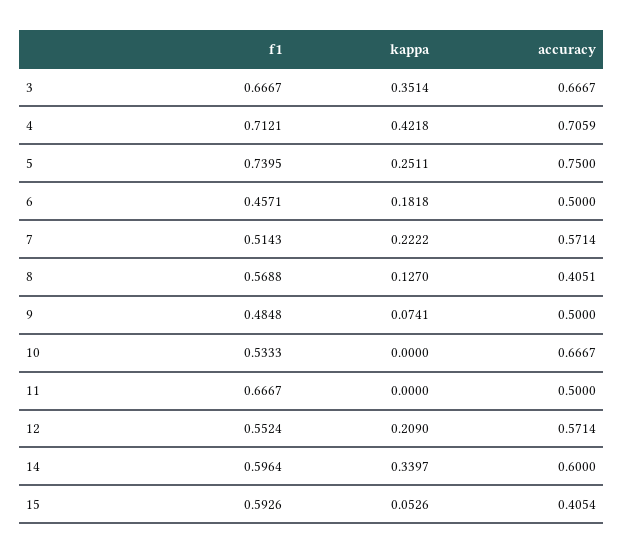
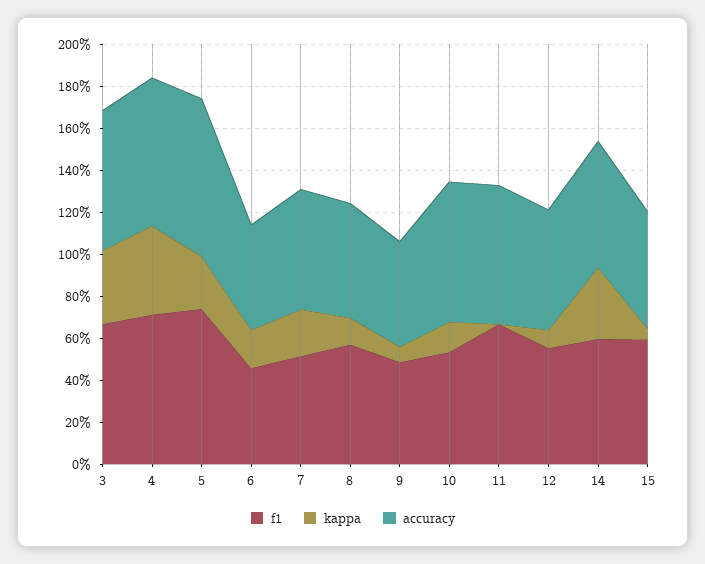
  {
    "f1": {
      "3": 0.6667,
      "4": 0.7121,
      "5": 0.7395,
      "6": 0.4571,
      "7": 0.5143,
      "8": 0.5688,
      "9": 0.4848,
      "10": 0.5333,
      "11": 0.6667,
      "12": 0.5524,
      "14": 0.5964,
      "15": 0.5926
    },
    "kappa": {
      "3": 0.3514,
      "4": 0.4218,
      "5": 0.2511,
      "6": 0.1818,
      "7": 0.2222,
      "8": 0.127,
      "9": 0.0741,
-     "10": 0,
+     "10": 0.15,
      "11": 0,
-     "12": 0.209,
+     "12": 0.1,
      "14": 0.3397,
      "15": 0.0526
    },
    "accuracy": {
      "3": 0.6667,
      "4": 0.7059,
      "5": 0.75,
      "6": 0.5,
      "7": 0.5714,
-     "8": 0.4051,
+     "8": 0.55,
      "9": 0.5,
      "10": 0.6667,
-     "11": 0.5,
+     "11": 0.65,
      "12": 0.5714,
      "14": 0.6,
-     "15": 0.4054
+     "15": 0.55
    }
  }

